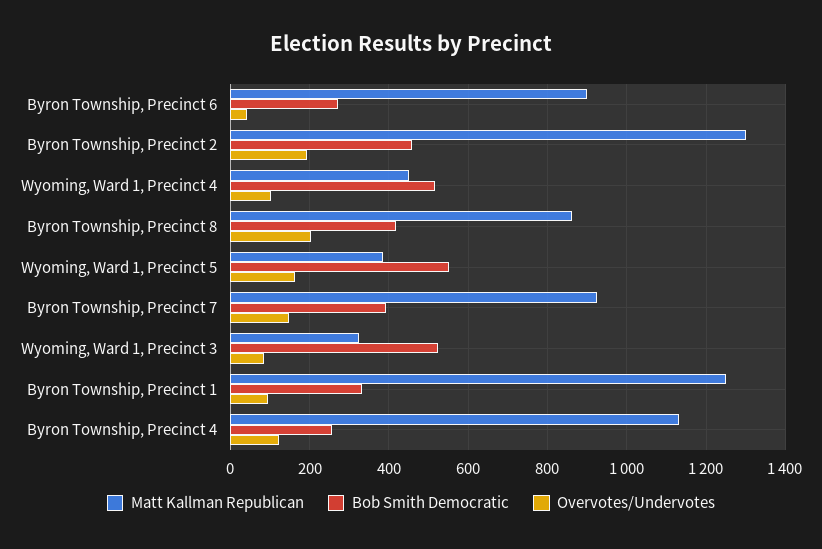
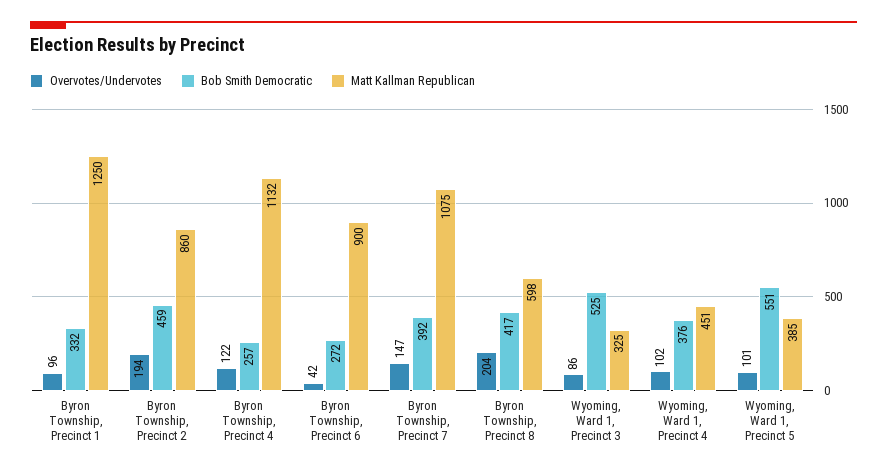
  {
    "Matt Kallman Republican": {
      "Byron Township, Precinct 6": 900,
-     "Byron Township, Precinct 2": 1300,
+     "Byron Township, Precinct 2": 860,
      "Wyoming, Ward 1, Precinct 4": 451,
-     "Byron Township, Precinct 8": 860,
+     "Byron Township, Precinct 8": 598,
      "Wyoming, Ward 1, Precinct 5": 385,
-     "Byron Township, Precinct 7": 920,
+     "Byron Township, Precinct 7": 1075,
      "Wyoming, Ward 1, Precinct 3": 325,
      "Byron Township, Precinct 1": 1250,
      "Byron Township, Precinct 4": 1132
    },
    "Bob Smith Democratic": {
      "Byron Township, Precinct 6": 272,
      "Byron Township, Precinct 2": 459,
-     "Wyoming, Ward 1, Precinct 4": 520,
+     "Wyoming, Ward 1, Precinct 4": 376,
      "Byron Township, Precinct 8": 417,
      "Wyoming, Ward 1, Precinct 5": 551,
      "Byron Township, Precinct 7": 392,
      "Wyoming, Ward 1, Precinct 3": 525,
      "Byron Township, Precinct 1": 332,
      "Byron Township, Precinct 4": 257
    },
    "Overvotes/Undervotes": {
      "Byron Township, Precinct 6": 42,
      "Byron Township, Precinct 2": 194,
      "Wyoming, Ward 1, Precinct 4": 102,
      "Byron Township, Precinct 8": 204,
-     "Wyoming, Ward 1, Precinct 5": 160,
+     "Wyoming, Ward 1, Precinct 5": 101,
      "Byron Township, Precinct 7": 147,
      "Wyoming, Ward 1, Precinct 3": 86,
      "Byron Township, Precinct 1": 96,
      "Byron Township, Precinct 4": 122
    }
  }

